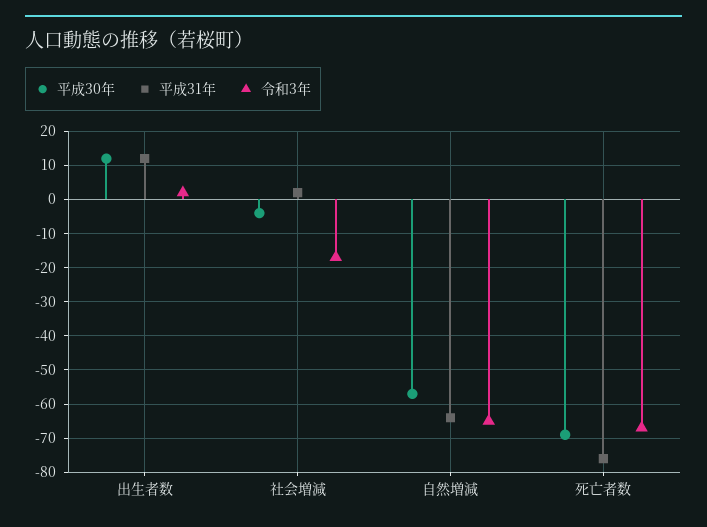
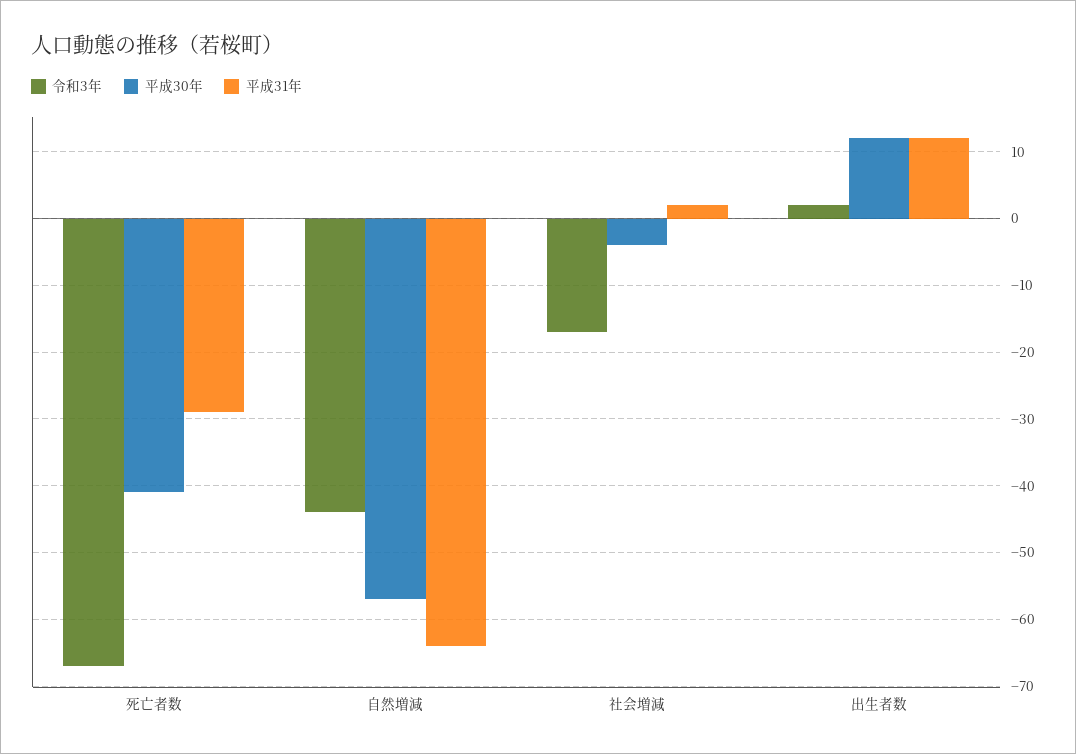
  {
    "平成30年": {
      "出生者数": 12,
      "社会増減": -4,
      "自然増減": -57,
-     "死亡者数": -70
+     "死亡者数": -41
    },
    "平成31年": {
      "出生者数": 12,
      "社会増減": 2,
      "自然増減": -64,
-     "死亡者数": -75
+     "死亡者数": -29
    },
    "令和3年": {
      "出生者数": 2,
      "社会増減": -17,
-     "自然増減": -65,
+     "自然増減": -44,
      "死亡者数": -67
    }
  }

